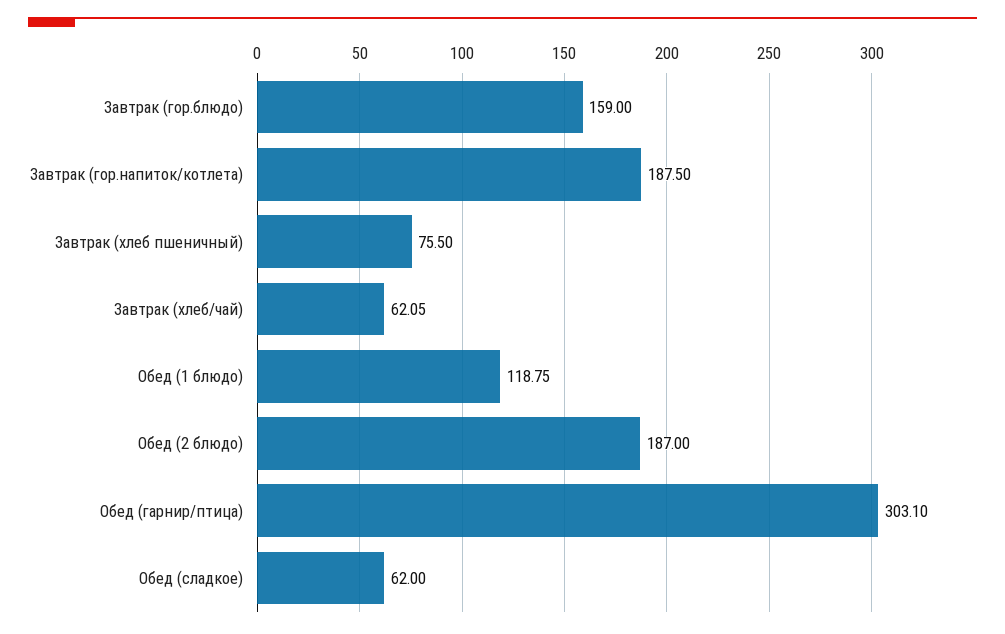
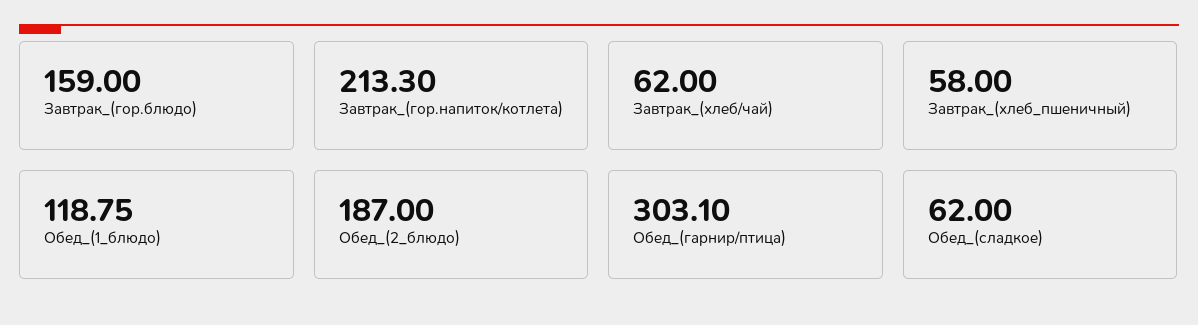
  {
    "Завтрак (гор.блюдо)": 159,
-   "Завтрак (гор.напиток/котлета)": 187.5,
+   "Завтрак (гор.напиток/котлета)": 213.3,
-   "Завтрак (хлеб пшеничный)": 75.5,
+   "Завтрак (хлеб пшеничный)": 58,
-   "Завтрак (хлеб/чай)": 62.05,
+   "Завтрак (хлеб/чай)": 62,
    "Обед (1 блюдо)": 118.75,
    "Обед (2 блюдо)": 187,
    "Обед (гарнир/птица)": 303.1,
    "Обед (сладкое)": 62
  }

